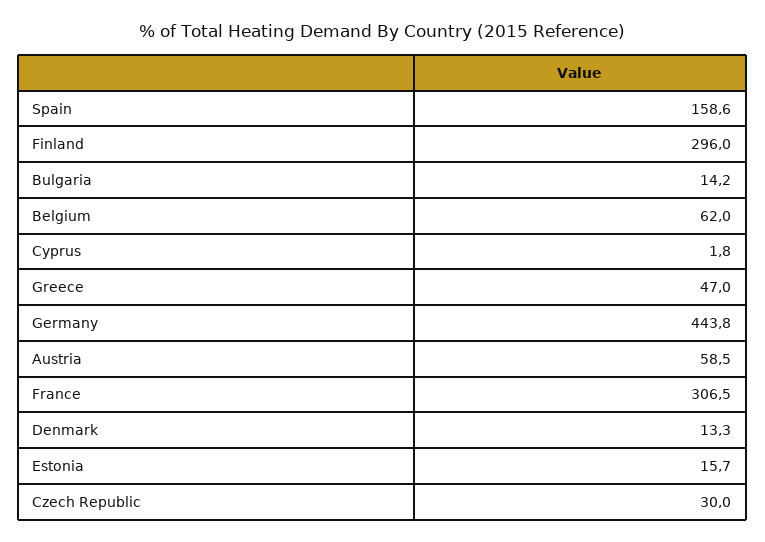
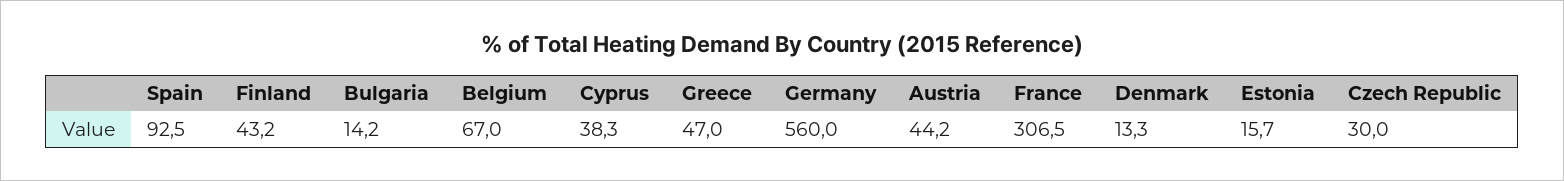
  {
-   "Spain": 158.6,
+   "Spain": 92.5,
-   "Finland": 296,
+   "Finland": 43.2,
    "Bulgaria": 14.2,
-   "Belgium": 62,
+   "Belgium": 67,
-   "Cyprus": 1.8,
+   "Cyprus": 38.3,
    "Greece": 47,
-   "Germany": 443.8,
+   "Germany": 560,
-   "Austria": 58.5,
+   "Austria": 44.2,
    "France": 306.5,
    "Denmark": 13.3,
    "Estonia": 15.7,
    "Czech Republic": 30
  }

